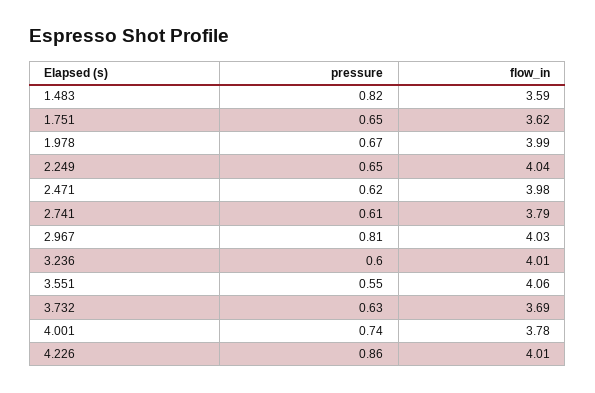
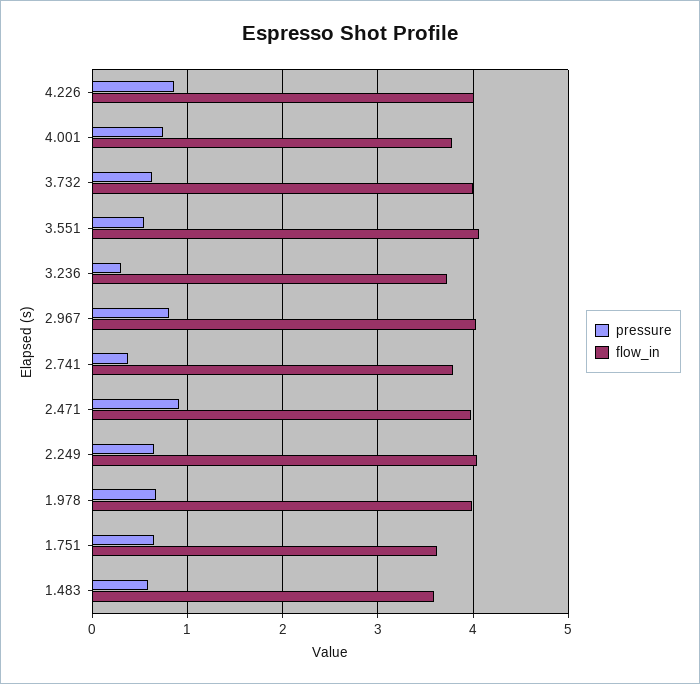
  {
    "pressure": {
-     "1.483": 0.82,
+     "1.483": 0.6,
      "1.751": 0.65,
      "1.978": 0.67,
      "2.249": 0.65,
-     "2.471": 0.62,
+     "2.471": 0.9,
-     "2.741": 0.61,
+     "2.741": 0.4,
      "2.967": 0.81,
-     "3.236": 0.6,
+     "3.236": 0.3,
      "3.551": 0.55,
      "3.732": 0.63,
      "4.001": 0.74,
      "4.226": 0.86
    },
    "flow_in": {
      "1.483": 3.59,
      "1.751": 3.62,
      "1.978": 3.99,
      "2.249": 4.04,
      "2.471": 3.98,
      "2.741": 3.79,
      "2.967": 4.03,
-     "3.236": 4.01,
+     "3.236": 3.7,
      "3.551": 4.06,
-     "3.732": 3.69,
+     "3.732": 4,
      "4.001": 3.78,
      "4.226": 4.01
    }
  }

